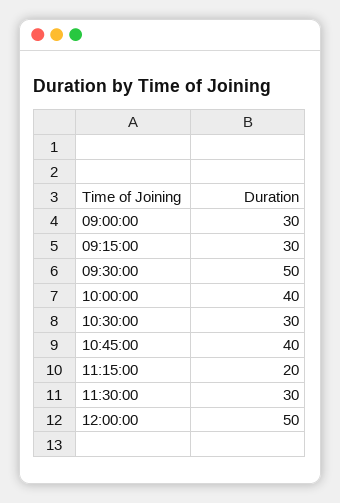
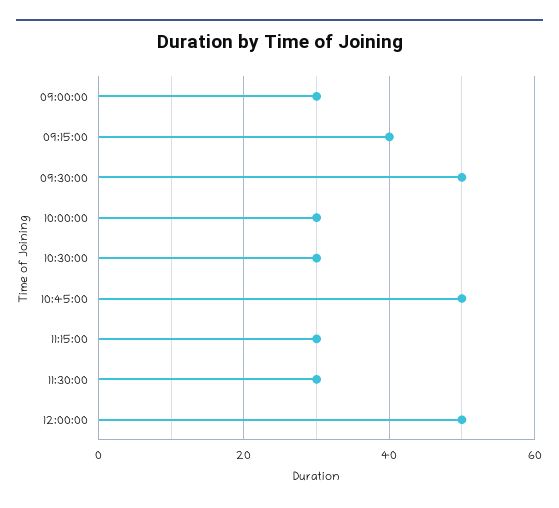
  {
    "09:00:00": 30,
-   "09:15:00": 30,
+   "09:15:00": 40,
    "09:30:00": 50,
-   "10:00:00": 40,
+   "10:00:00": 30,
    "10:30:00": 30,
-   "10:45:00": 40,
+   "10:45:00": 50,
-   "11:15:00": 20,
+   "11:15:00": 30,
    "11:30:00": 30,
    "12:00:00": 50
  }

